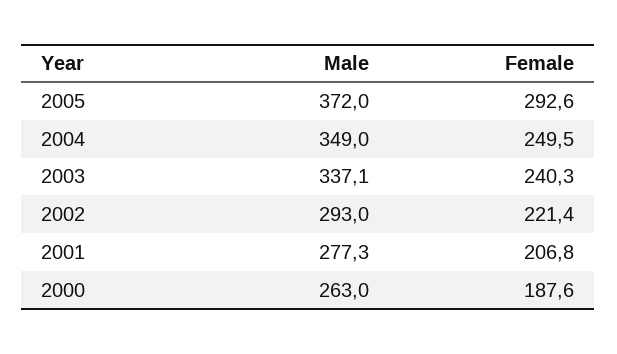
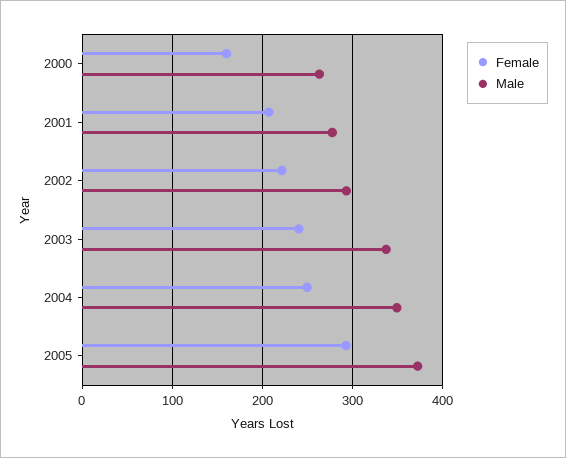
  {
    "Male": {
      "2005": 372,
      "2004": 349,
      "2003": 337.1,
      "2002": 293,
      "2001": 277.3,
      "2000": 263
    },
    "Female": {
      "2005": 292.6,
      "2004": 249.5,
      "2003": 240.3,
      "2002": 221.4,
      "2001": 206.8,
-     "2000": 187.6
+     "2000": 160
    }
  }

